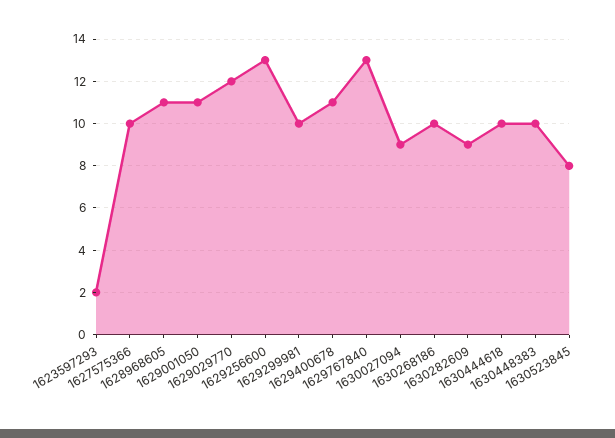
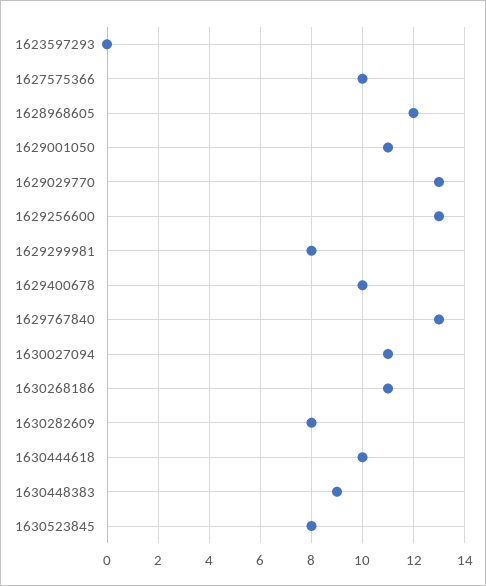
  {
-   "1623597293": 2,
+   "1623597293": 0,
    "1627575366": 10,
-   "1628968605": 11,
+   "1628968605": 12,
    "1629001050": 11,
-   "1629029770": 12,
+   "1629029770": 13,
    "1629256600": 13,
-   "1629299981": 10,
+   "1629299981": 8,
-   "1629400678": 11,
+   "1629400678": 10,
    "1629767840": 13,
-   "1630027094": 9,
+   "1630027094": 11,
-   "1630268186": 10,
+   "1630268186": 11,
-   "1630282609": 9,
+   "1630282609": 8,
    "1630444618": 10,
-   "1630448383": 10,
+   "1630448383": 9,
    "1630523845": 8
  }

